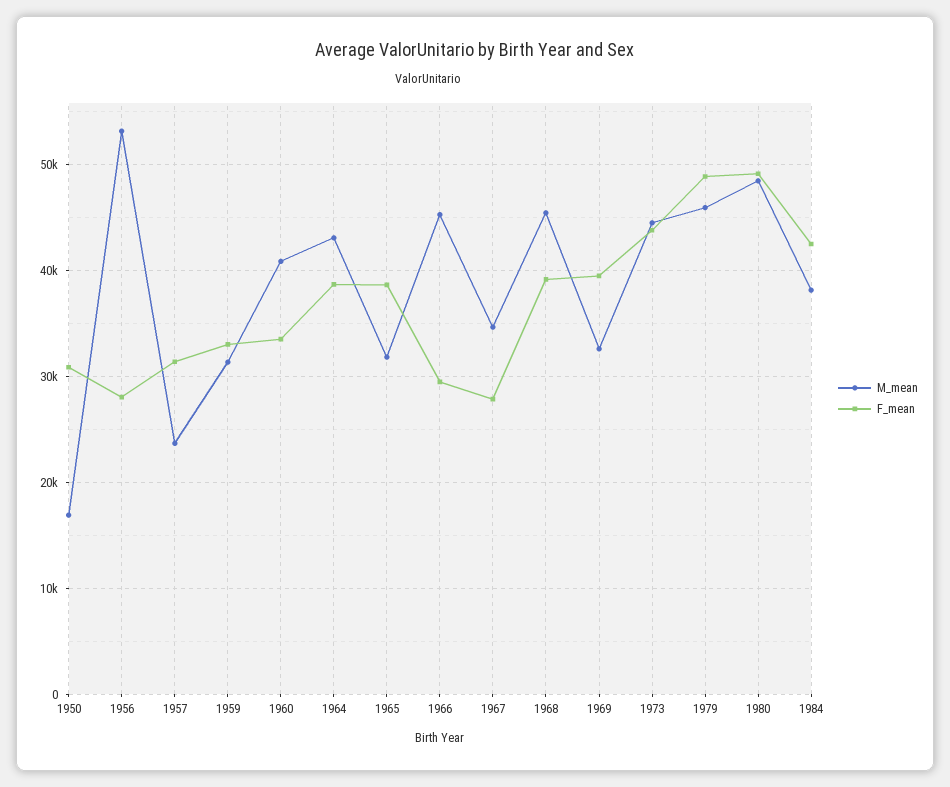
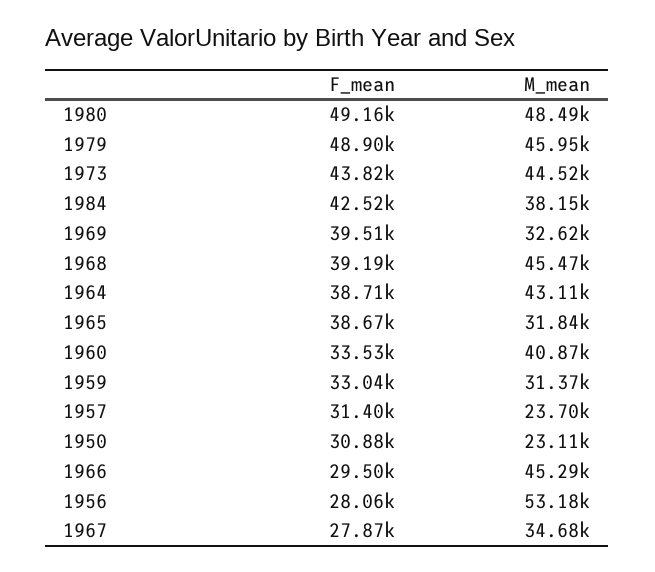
  {
    "M_mean": {
-     "1950": 17000,
+     "1950": 23110,
      "1956": 53180,
      "1957": 23700,
      "1959": 31370,
      "1960": 40870,
      "1964": 43110,
      "1965": 31840,
      "1966": 45290,
      "1967": 34680,
      "1968": 45470,
      "1969": 32620,
      "1973": 44520,
      "1979": 45950,
      "1980": 48490,
      "1984": 38150
    },
    "F_mean": {
      "1950": 30880,
      "1956": 28060,
      "1957": 31400,
      "1959": 33040,
      "1960": 33530,
      "1964": 38710,
      "1965": 38670,
      "1966": 29500,
      "1967": 27870,
      "1968": 39190,
      "1969": 39510,
      "1973": 43820,
      "1979": 48900,
      "1980": 49160,
      "1984": 42520
    }
  }

